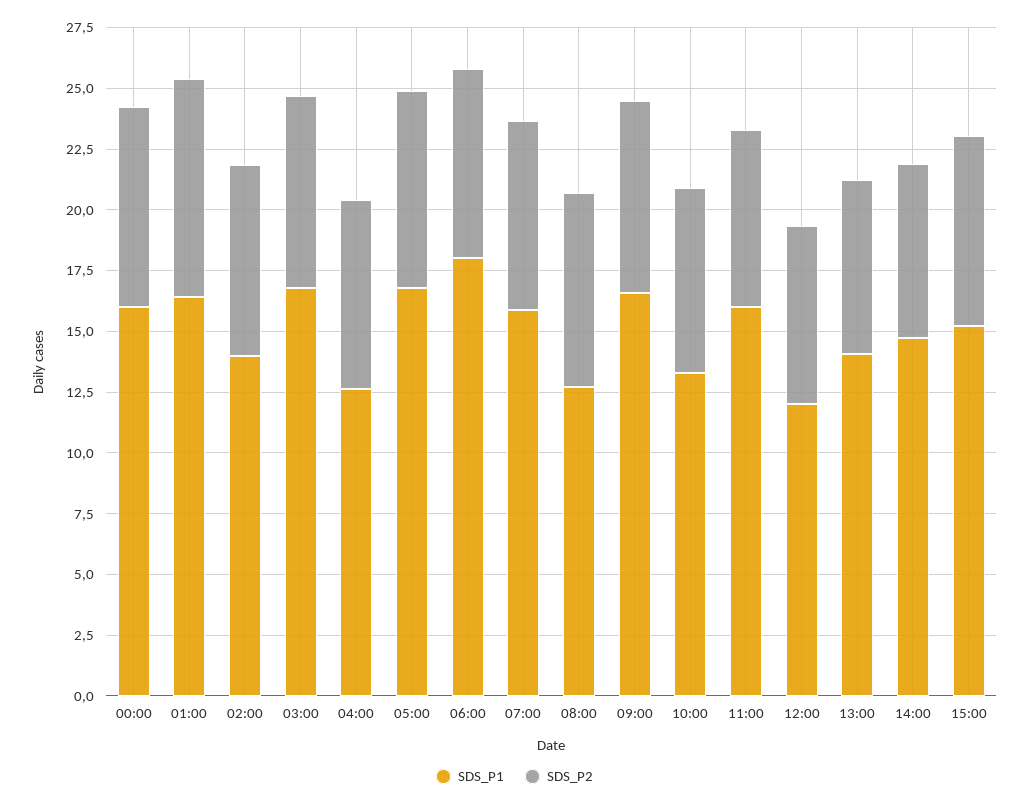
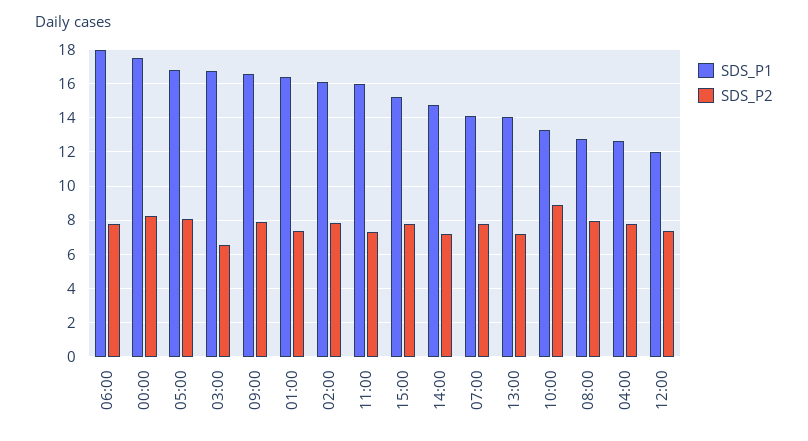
  {
    "SDS_P1": {
-     "00:00": 16,
+     "00:00": 17.5,
      "01:00": 16.5,
-     "02:00": 14,
+     "02:00": 16,
      "03:00": 17,
      "04:00": 12.5,
      "05:00": 17,
      "06:00": 18,
-     "07:00": 16,
+     "07:00": 14,
      "08:00": 12.5,
      "09:00": 16.5,
      "10:00": 13.5,
      "11:00": 16,
      "12:00": 12,
      "13:00": 14,
      "14:00": 14.5,
      "15:00": 15
    },
    "SDS_P2": {
      "00:00": 8.5,
-     "01:00": 9,
+     "01:00": 7.5,
      "02:00": 8,
-     "03:00": 8,
+     "03:00": 6.5,
      "04:00": 8,
      "05:00": 8,
      "06:00": 8,
      "07:00": 8,
      "08:00": 8,
      "09:00": 8,
-     "10:00": 7.5,
+     "10:00": 9,
      "11:00": 7.5,
      "12:00": 7.5,
      "13:00": 7,
      "14:00": 7,
      "15:00": 8
    }
  }

